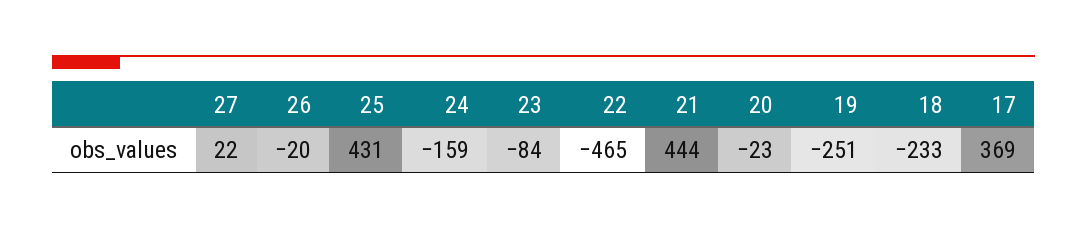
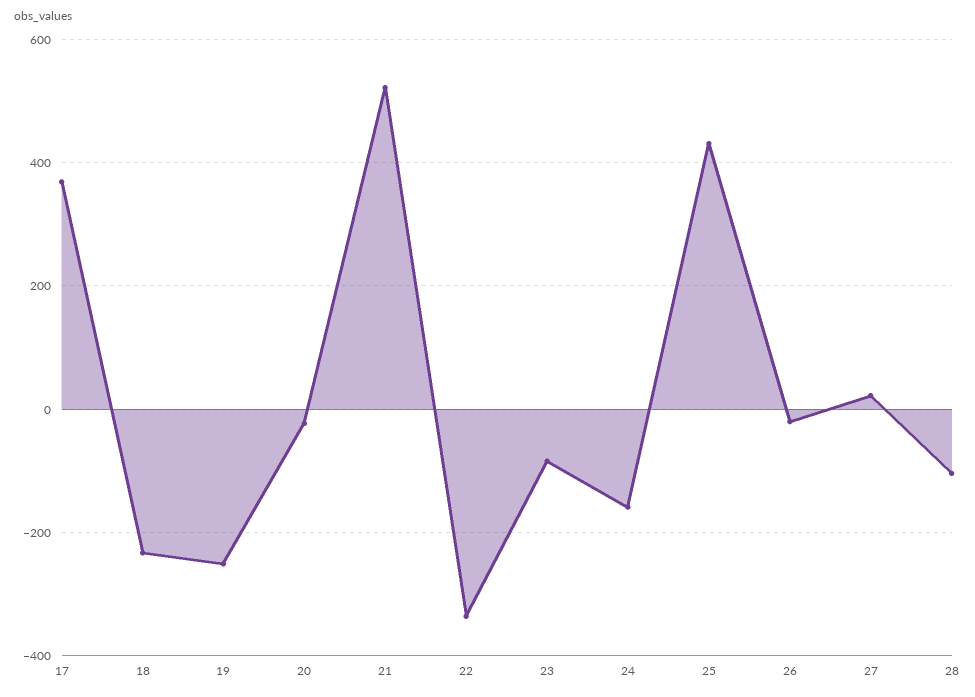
  {
    "27": 22,
    "26": -20,
    "25": 431,
    "24": -159,
    "23": -84,
-   "22": -465,
+   "22": -340,
-   "21": 444,
+   "21": 520,
    "20": -23,
    "19": -251,
    "18": -233,
-   "17": 369
+   "17": 369,
+   "28": -100
  }

